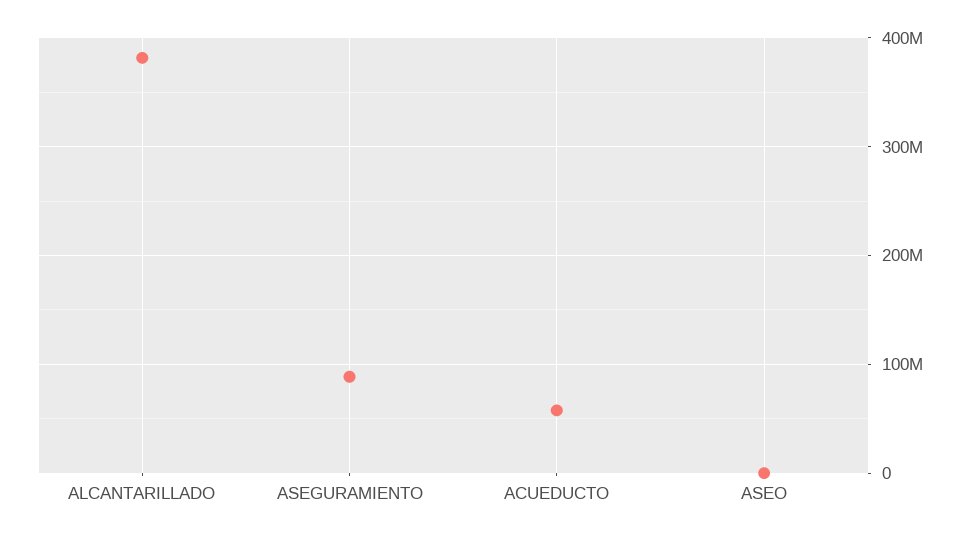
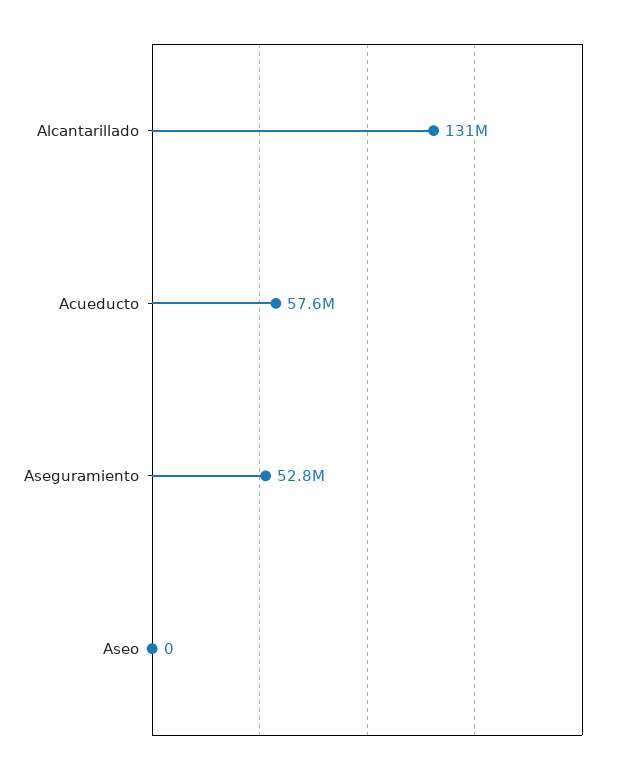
  {
-   "ALCANTARILLADO": 380000000,
+   "ALCANTARILLADO": 131000000,
-   "ASEGURAMIENTO": 90000000,
+   "ASEGURAMIENTO": 52800000,
    "ACUEDUCTO": 57600000,
    "ASEO": 0
  }

